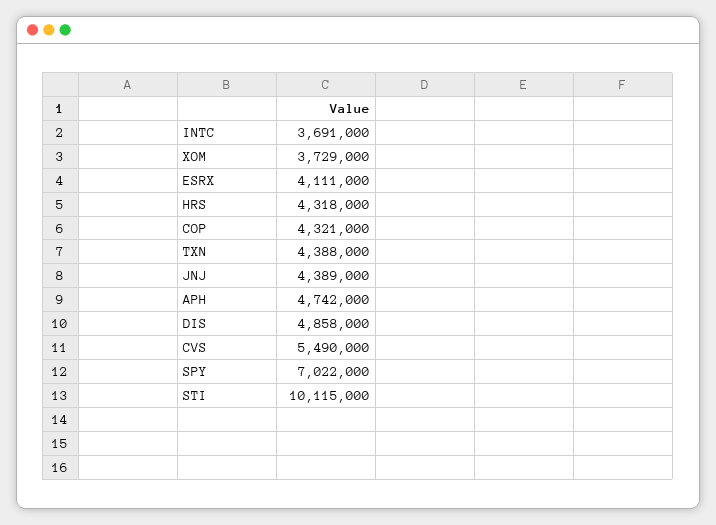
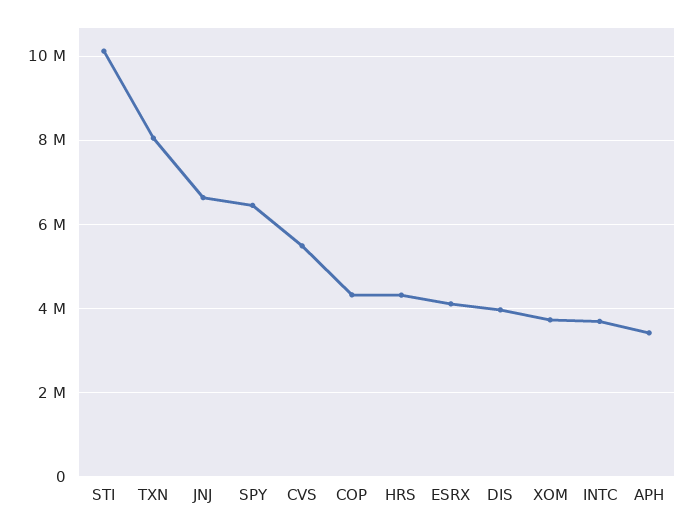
  {
    "INTC": 3691000,
    "XOM": 3729000,
    "ESRX": 4111000,
    "HRS": 4318000,
    "COP": 4321000,
-   "TXN": 4388000,
+   "TXN": 8000000,
-   "JNJ": 4389000,
+   "JNJ": 6600000,
-   "APH": 4742000,
+   "APH": 3400000,
-   "DIS": 4858000,
+   "DIS": 4000000,
    "CVS": 5490000,
-   "SPY": 7022000,
+   "SPY": 6400000,
    "STI": 10115000
  }

